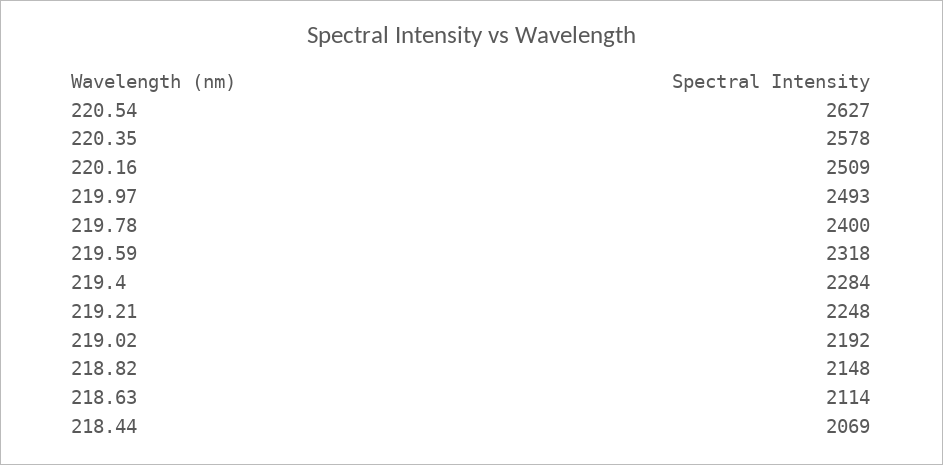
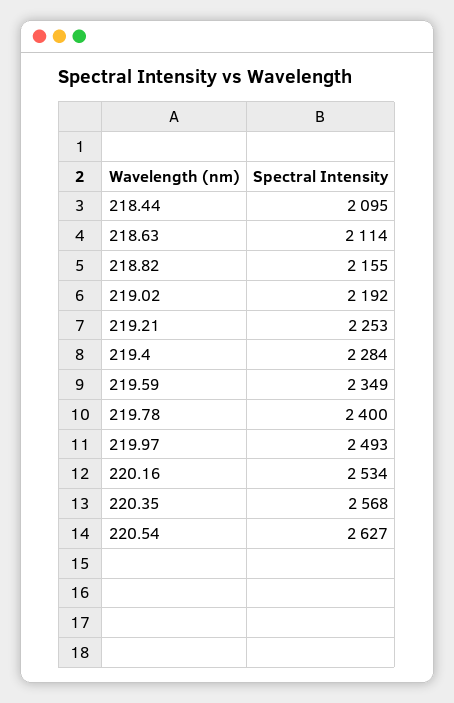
  {
    "220.54": 2627,
-   "220.35": 2578,
+   "220.35": 2568,
-   "220.16": 2509,
+   "220.16": 2534,
    "219.97": 2493,
    "219.78": 2400,
-   "219.59": 2318,
+   "219.59": 2349,
    "219.4": 2284,
-   "219.21": 2248,
+   "219.21": 2253,
    "219.02": 2192,
-   "218.82": 2148,
+   "218.82": 2155,
    "218.63": 2114,
-   "218.44": 2069
+   "218.44": 2095
  }

